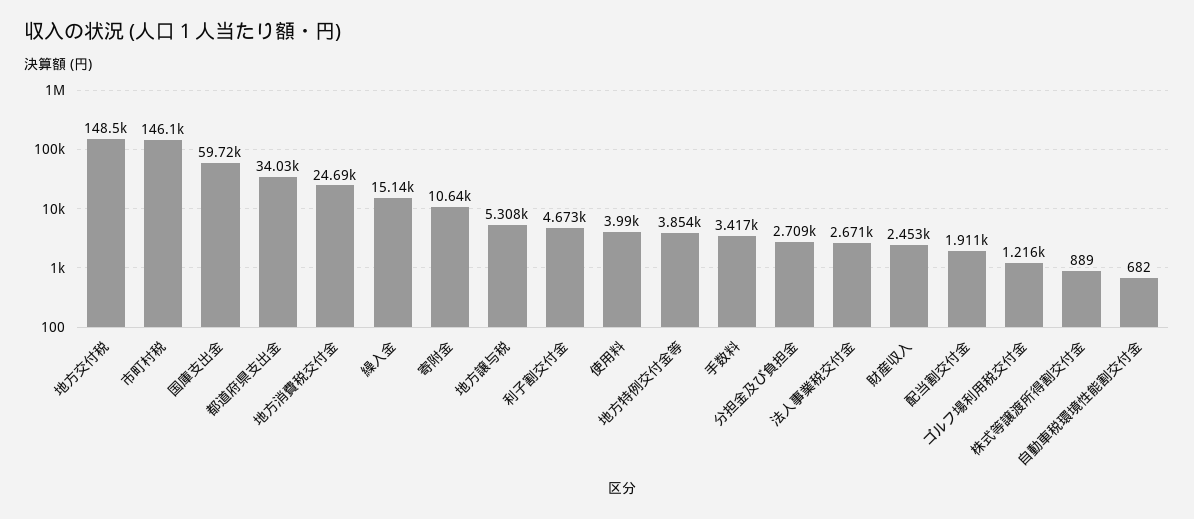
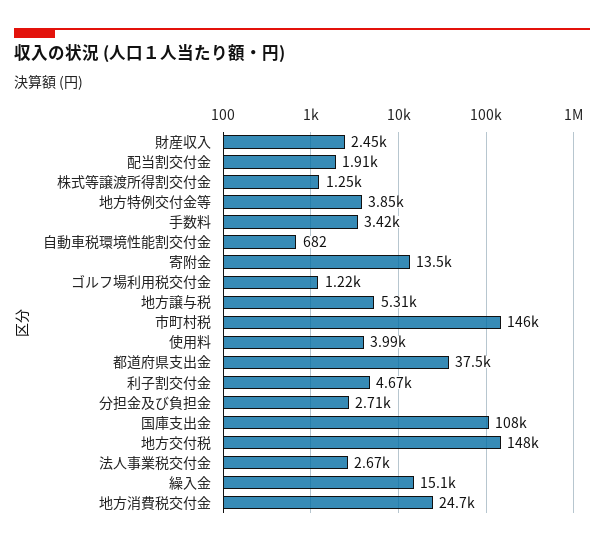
  {
    "地方交付税": 148500,
    "市町村税": 146100,
-   "国庫支出金": 59720,
+   "国庫支出金": 108000,
-   "都道府県支出金": 34030,
+   "都道府県支出金": 37500,
    "地方消費税交付金": 24690,
    "繰入金": 15140,
-   "寄附金": 10640,
+   "寄附金": 13500,
    "地方譲与税": 5308,
    "利子割交付金": 4673,
    "使用料": 3990,
    "地方特例交付金等": 3854,
    "手数料": 3417,
    "分担金及び負担金": 2709,
    "法人事業税交付金": 2671,
    "財産収入": 2453,
    "配当割交付金": 1911,
    "ゴルフ場利用税交付金": 1216,
-   "株式等譲渡所得割交付金": 889,
+   "株式等譲渡所得割交付金": 1250,
    "自動車税環境性能割交付金": 682
  }

